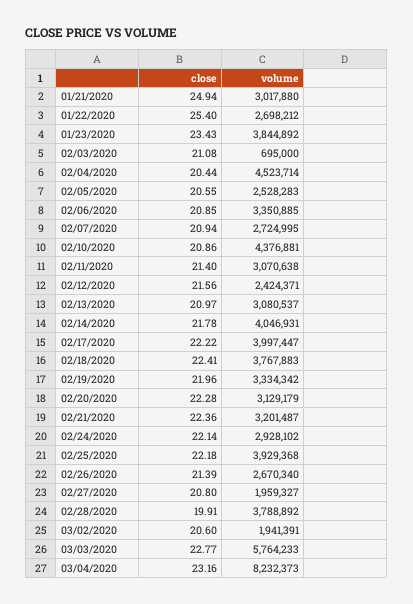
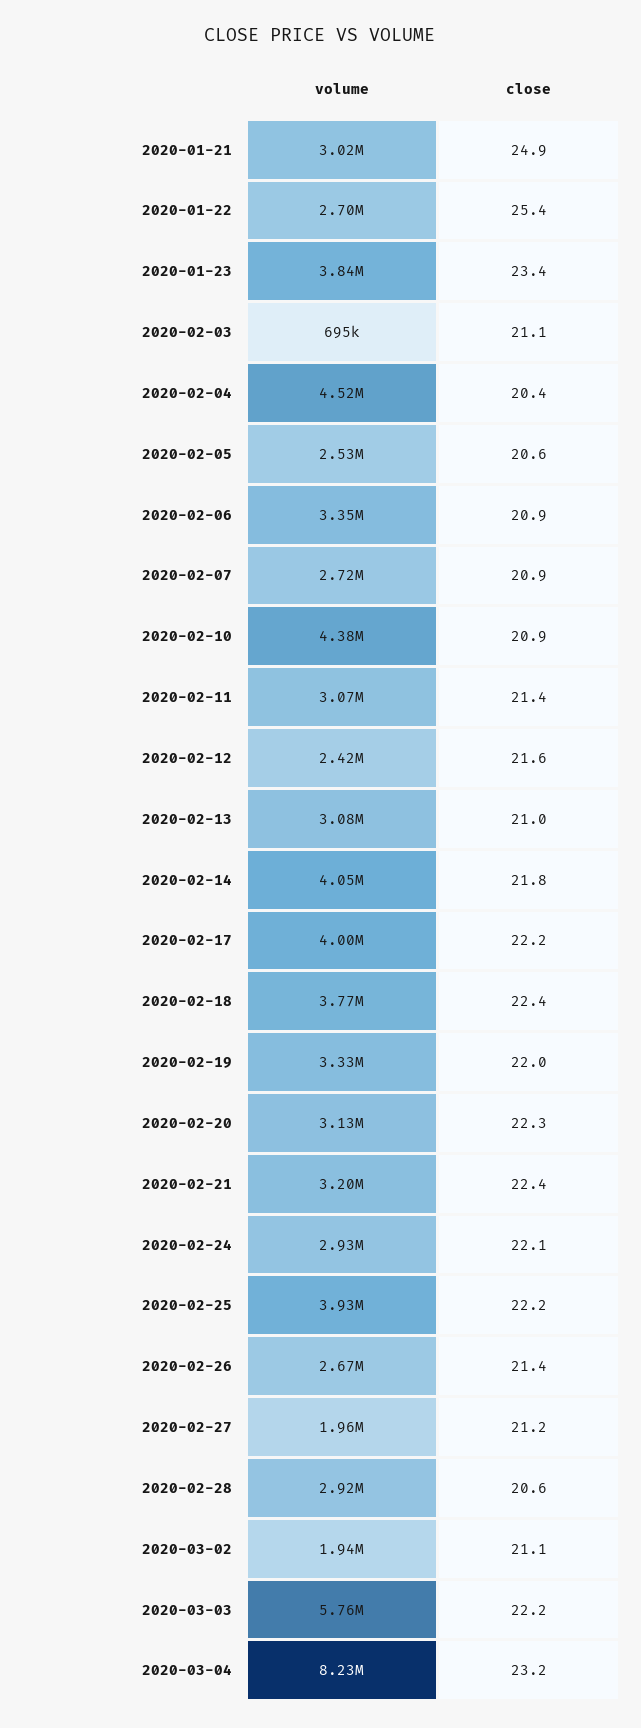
  {
    "close": {
      "01/21/2020": 24.94,
      "01/22/2020": 25.4,
      "01/23/2020": 23.43,
      "02/03/2020": 21.08,
      "02/04/2020": 20.44,
      "02/05/2020": 20.55,
      "02/06/2020": 20.85,
      "02/07/2020": 20.94,
      "02/10/2020": 20.86,
      "02/11/2020": 21.4,
      "02/12/2020": 21.56,
      "02/13/2020": 20.97,
      "02/14/2020": 21.78,
      "02/17/2020": 22.22,
      "02/18/2020": 22.41,
      "02/19/2020": 21.96,
      "02/20/2020": 22.28,
      "02/21/2020": 22.36,
      "02/24/2020": 22.14,
      "02/25/2020": 22.18,
      "02/26/2020": 21.39,
-     "02/27/2020": 20.8,
+     "02/27/2020": 21.2,
-     "02/28/2020": 19.91,
+     "02/28/2020": 20.6,
-     "03/02/2020": 20.6,
+     "03/02/2020": 21.1,
-     "03/03/2020": 22.77,
+     "03/03/2020": 22.2,
      "03/04/2020": 23.16
    },
    "volume": {
      "01/21/2020": 3017880,
      "01/22/2020": 2698212,
      "01/23/2020": 3844892,
      "02/03/2020": 695000,
      "02/04/2020": 4523714,
      "02/05/2020": 2528283,
      "02/06/2020": 3350885,
      "02/07/2020": 2724995,
      "02/10/2020": 4376881,
      "02/11/2020": 3070638,
      "02/12/2020": 2424371,
      "02/13/2020": 3080537,
      "02/14/2020": 4046931,
      "02/17/2020": 3997447,
      "02/18/2020": 3767883,
      "02/19/2020": 3334342,
      "02/20/2020": 3129179,
      "02/21/2020": 3201487,
      "02/24/2020": 2928102,
      "02/25/2020": 3929368,
      "02/26/2020": 2670340,
      "02/27/2020": 1959327,
-     "02/28/2020": 3788892,
+     "02/28/2020": 2920000,
      "03/02/2020": 1941391,
      "03/03/2020": 5764233,
      "03/04/2020": 8232373
    }
  }

